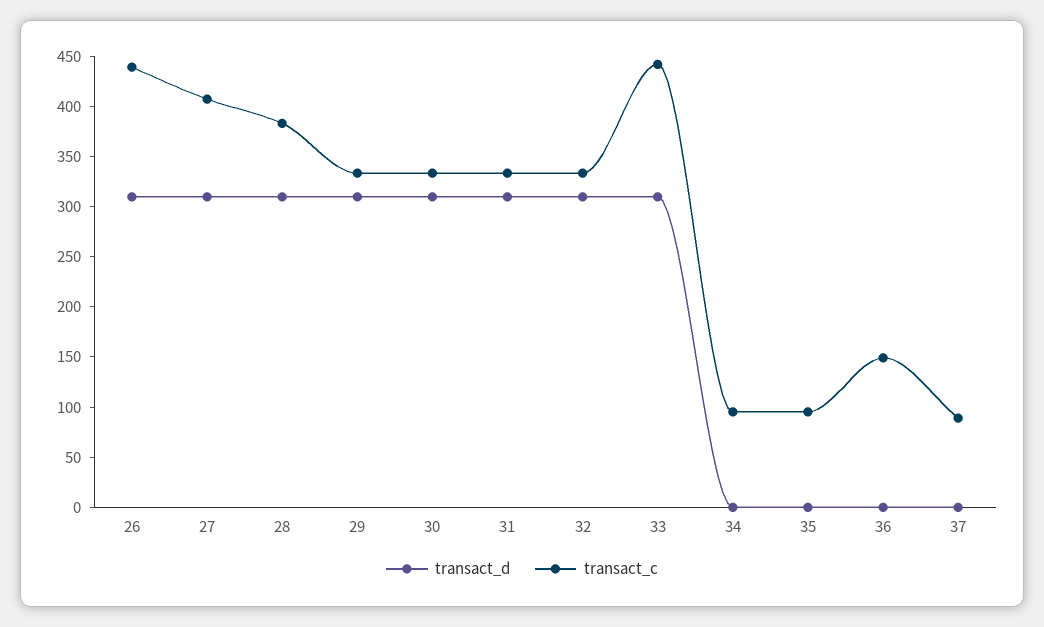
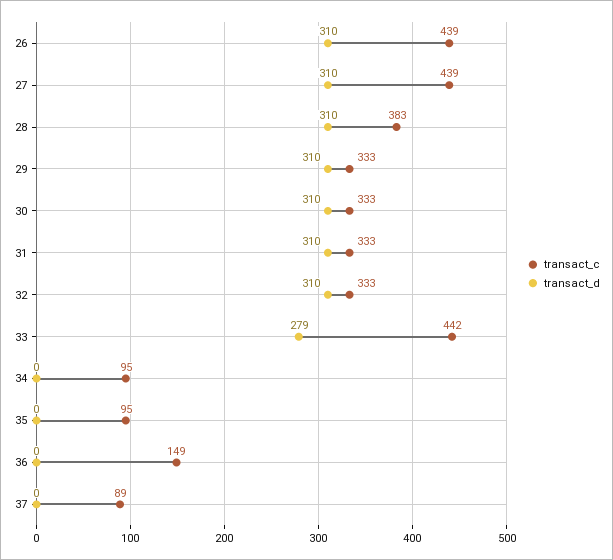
  {
    "transact_d": {
      "26": 310,
      "27": 310,
      "28": 310,
      "29": 310,
      "30": 310,
      "31": 310,
      "32": 310,
-     "33": 310,
+     "33": 279,
      "34": 0,
      "35": 0,
      "36": 0,
      "37": 0
    },
    "transact_c": {
      "26": 439,
-     "27": 410,
+     "27": 439,
      "28": 383,
      "29": 333,
      "30": 333,
      "31": 333,
      "32": 333,
      "33": 442,
      "34": 95,
      "35": 95,
      "36": 149,
      "37": 89
    }
  }

